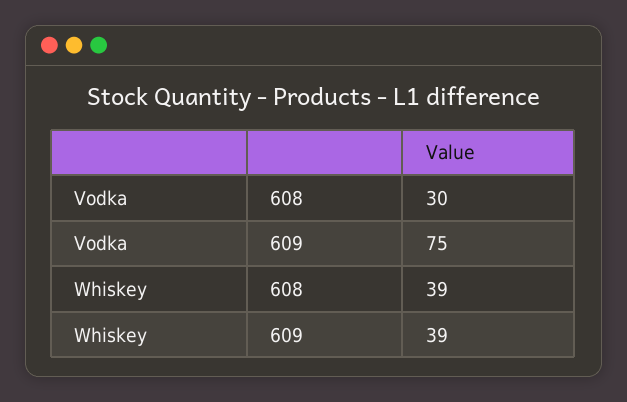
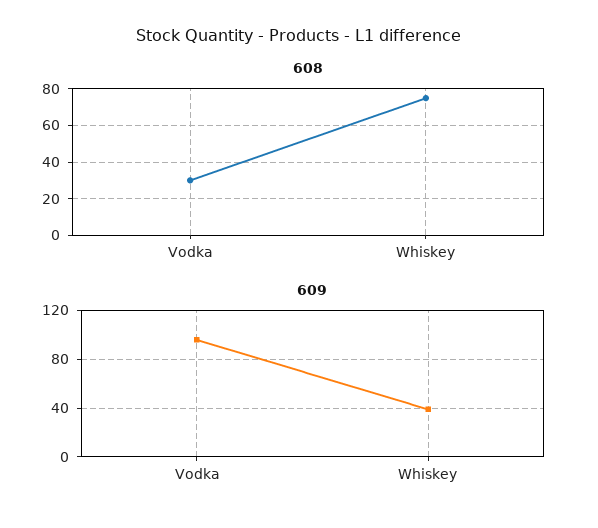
  {
    "608": {
      "Vodka": 30,
-     "Whiskey": 39
+     "Whiskey": 75
    },
    "609": {
-     "Vodka": 75,
+     "Vodka": 95,
      "Whiskey": 39
    }
  }

